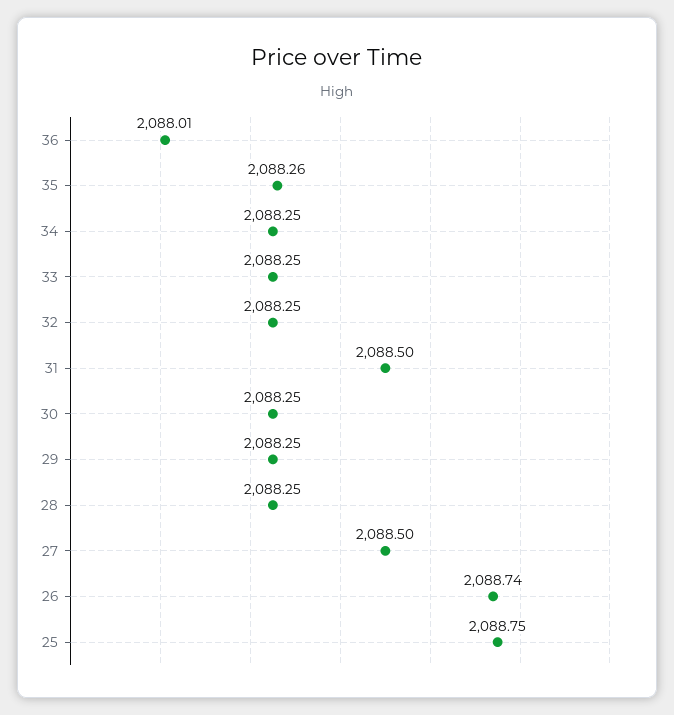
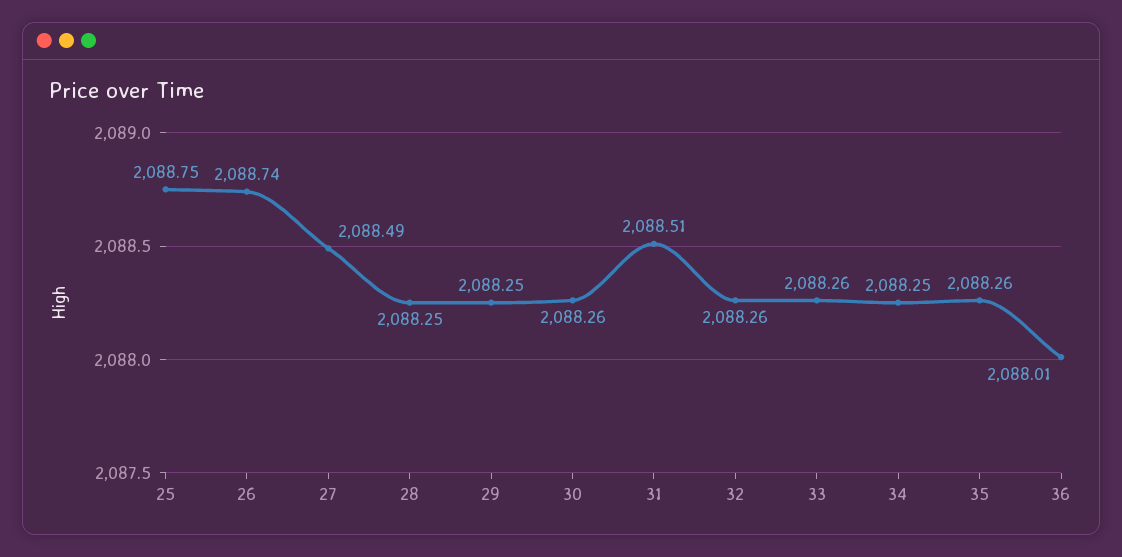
  {
    "36": 2088.01,
    "35": 2088.26,
    "34": 2088.25,
-   "33": 2088.25,
+   "33": 2088.26,
-   "32": 2088.25,
+   "32": 2088.26,
-   "31": 2088.5,
+   "31": 2088.51,
-   "30": 2088.25,
+   "30": 2088.26,
    "29": 2088.25,
    "28": 2088.25,
-   "27": 2088.5,
+   "27": 2088.49,
    "26": 2088.74,
    "25": 2088.75
  }

